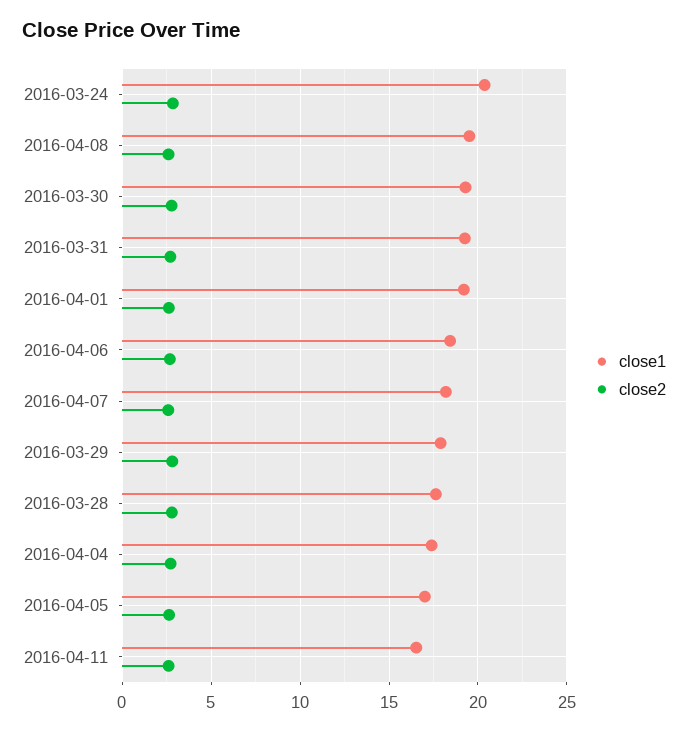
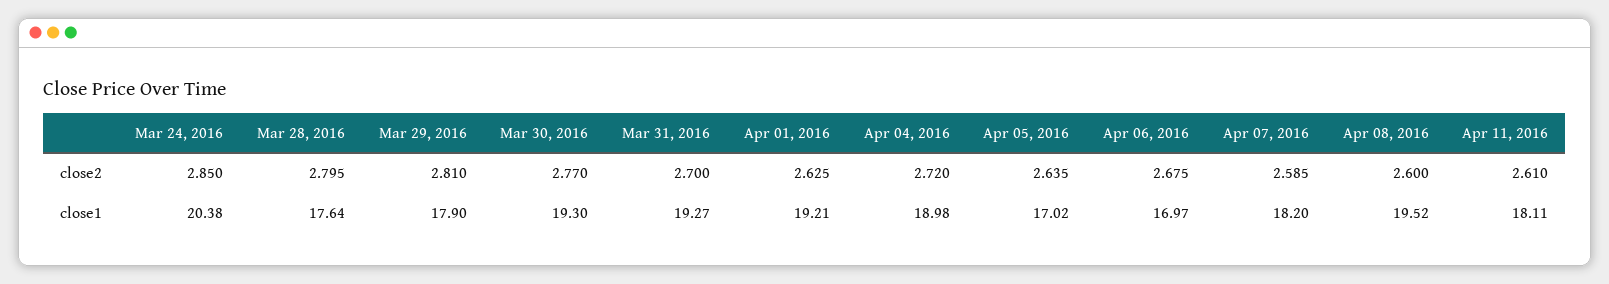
  {
    "close1": {
      "2016-03-24": 20.38,
      "2016-04-08": 19.52,
      "2016-03-30": 19.3,
      "2016-03-31": 19.27,
      "2016-04-01": 19.21,
-     "2016-04-06": 18.5,
+     "2016-04-06": 16.97,
      "2016-04-07": 18.2,
      "2016-03-29": 17.9,
      "2016-03-28": 17.64,
-     "2016-04-04": 17.5,
+     "2016-04-04": 18.98,
      "2016-04-05": 17.02,
-     "2016-04-11": 16.5
+     "2016-04-11": 18.11
    },
    "close2": {
      "2016-03-24": 2.85,
      "2016-04-08": 2.6,
      "2016-03-30": 2.77,
      "2016-03-31": 2.7,
      "2016-04-01": 2.625,
      "2016-04-06": 2.675,
      "2016-04-07": 2.585,
      "2016-03-29": 2.81,
      "2016-03-28": 2.795,
      "2016-04-04": 2.72,
      "2016-04-05": 2.635,
      "2016-04-11": 2.61
    }
  }

